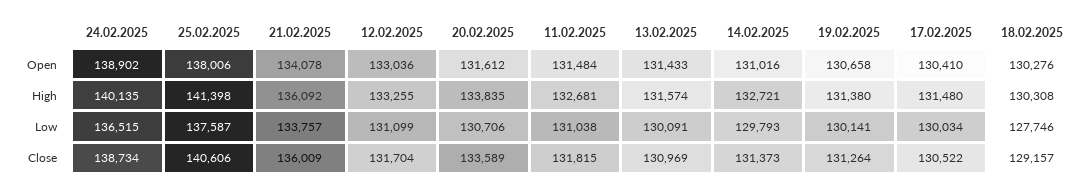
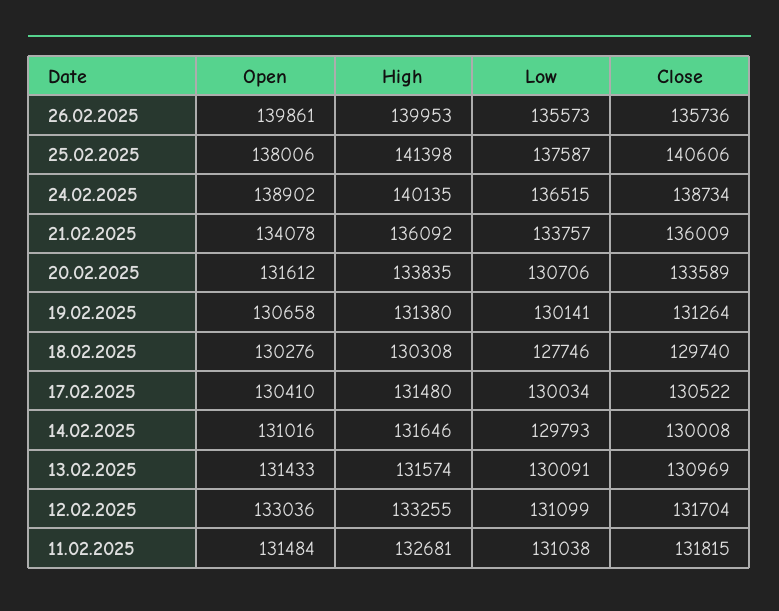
  {
    "24.02.2025": {
      "Open": 138902,
      "High": 140135,
      "Low": 136515,
      "Close": 138734
    },
    "25.02.2025": {
      "Open": 138006,
      "High": 141398,
      "Low": 137587,
      "Close": 140606
    },
    "21.02.2025": {
      "Open": 134078,
      "High": 136092,
      "Low": 133757,
      "Close": 136009
    },
    "12.02.2025": {
      "Open": 133036,
      "High": 133255,
      "Low": 131099,
      "Close": 131704
    },
    "20.02.2025": {
      "Open": 131612,
      "High": 133835,
      "Low": 130706,
      "Close": 133589
    },
    "11.02.2025": {
      "Open": 131484,
      "High": 132681,
      "Low": 131038,
      "Close": 131815
    },
    "13.02.2025": {
      "Open": 131433,
      "High": 131574,
      "Low": 130091,
      "Close": 130969
    },
    "14.02.2025": {
      "Open": 131016,
-     "High": 132721,
+     "High": 131646,
      "Low": 129793,
-     "Close": 131373
+     "Close": 130008
    },
    "19.02.2025": {
      "Open": 130658,
      "High": 131380,
      "Low": 130141,
      "Close": 131264
    },
    "17.02.2025": {
      "Open": 130410,
      "High": 131480,
      "Low": 130034,
      "Close": 130522
    },
    "18.02.2025": {
      "Open": 130276,
      "High": 130308,
      "Low": 127746,
-     "Close": 129157
+     "Close": 129740
-   }
+   },
+   "26.02.2025": {
+     "Open": 139861,
+     "High": 139953,
+     "Low": 135573,
+     "Close": 135736
+   }
  }

